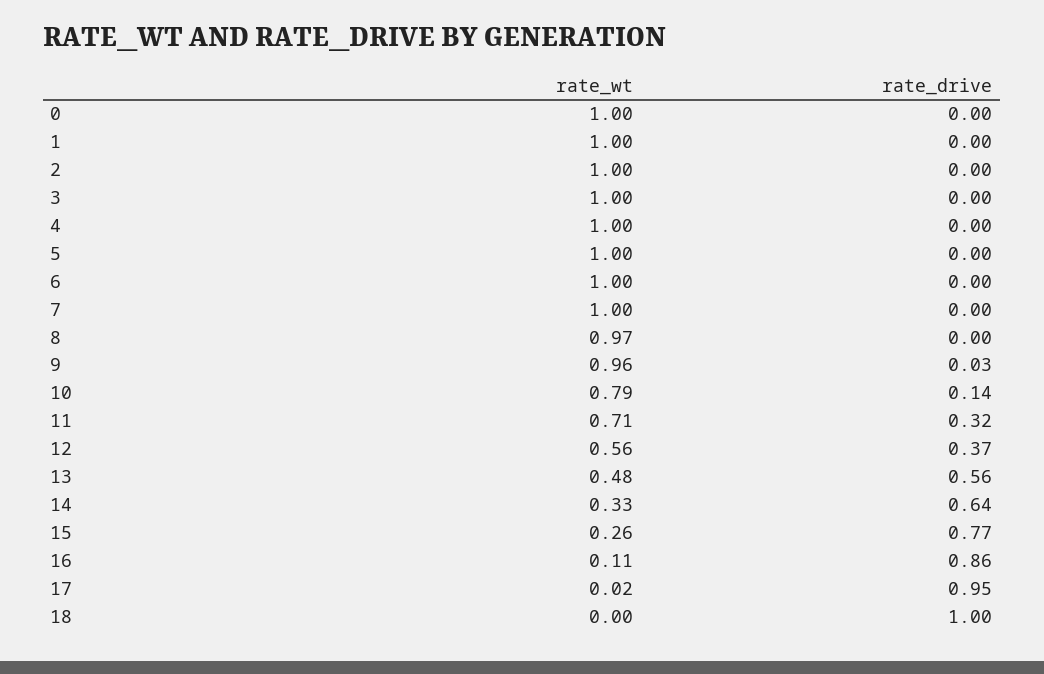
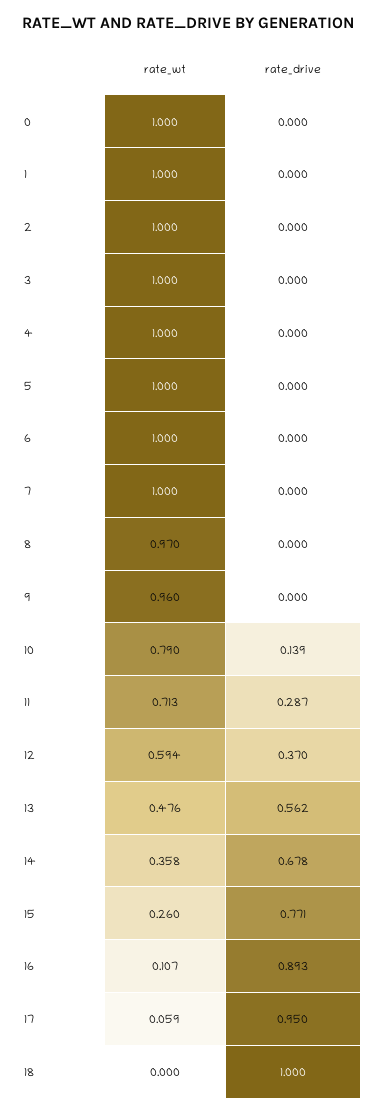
  {
    "rate_wt": {
      "0": 1,
      "1": 1,
      "2": 1,
      "3": 1,
      "4": 1,
      "5": 1,
      "6": 1,
      "7": 1,
      "8": 0.97,
      "9": 0.96,
      "10": 0.79,
      "11": 0.713,
-     "12": 0.56,
+     "12": 0.594,
      "13": 0.476,
-     "14": 0.33,
+     "14": 0.358,
      "15": 0.26,
      "16": 0.107,
-     "17": 0.02,
+     "17": 0.059,
      "18": 0
    },
    "rate_drive": {
      "0": 0,
      "1": 0,
      "2": 0,
      "3": 0,
      "4": 0,
      "5": 0,
      "6": 0,
      "7": 0,
      "8": 0,
-     "9": 0.03,
+     "9": 0,
      "10": 0.139,
-     "11": 0.32,
+     "11": 0.287,
      "12": 0.37,
      "13": 0.562,
-     "14": 0.64,
+     "14": 0.678,
      "15": 0.771,
-     "16": 0.86,
+     "16": 0.893,
      "17": 0.95,
      "18": 1
    }
  }

